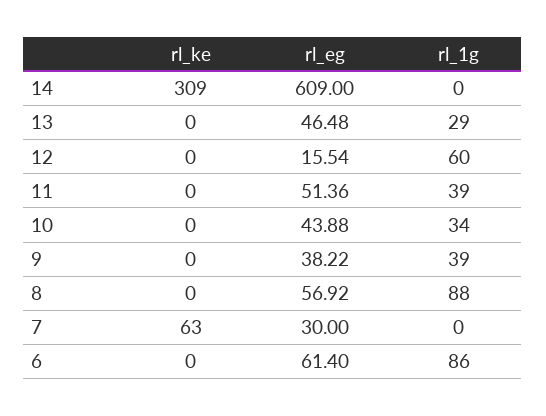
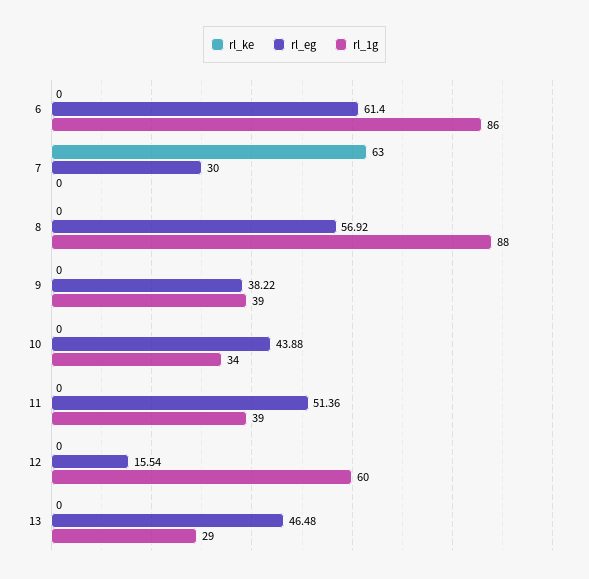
  {
    "rl_ke": {
-     "14": 309,
      "13": 0,
      "12": 0,
      "11": 0,
      "10": 0,
      "9": 0,
      "8": 0,
      "7": 63,
      "6": 0
    },
    "rl_eg": {
-     "14": 609,
      "13": 46.48,
      "12": 15.54,
      "11": 51.36,
      "10": 43.88,
      "9": 38.22,
      "8": 56.92,
      "7": 30,
      "6": 61.4
    },
    "rl_1g": {
-     "14": 0,
      "13": 29,
      "12": 60,
      "11": 39,
      "10": 34,
      "9": 39,
      "8": 88,
      "7": 0,
      "6": 86
    }
  }

